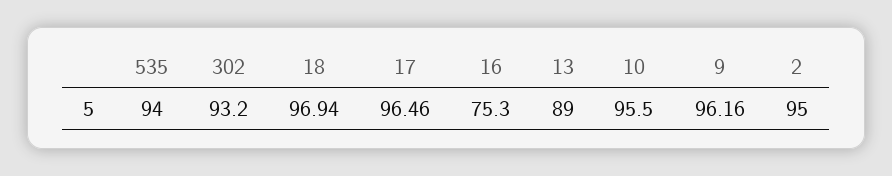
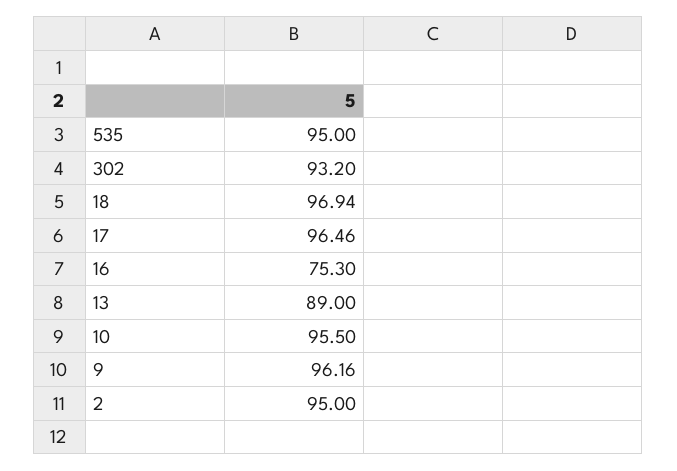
  {
-   "535": 94,
+   "535": 95,
    "302": 93.2,
    "18": 96.94,
    "17": 96.46,
    "16": 75.3,
    "13": 89,
    "10": 95.5,
    "9": 96.16,
    "2": 95
  }

